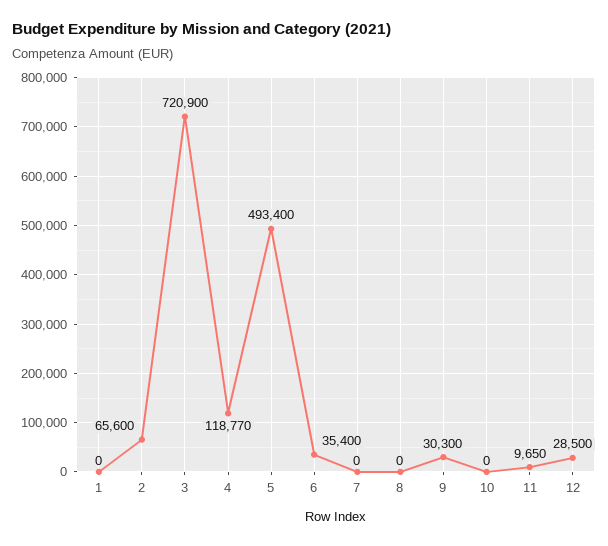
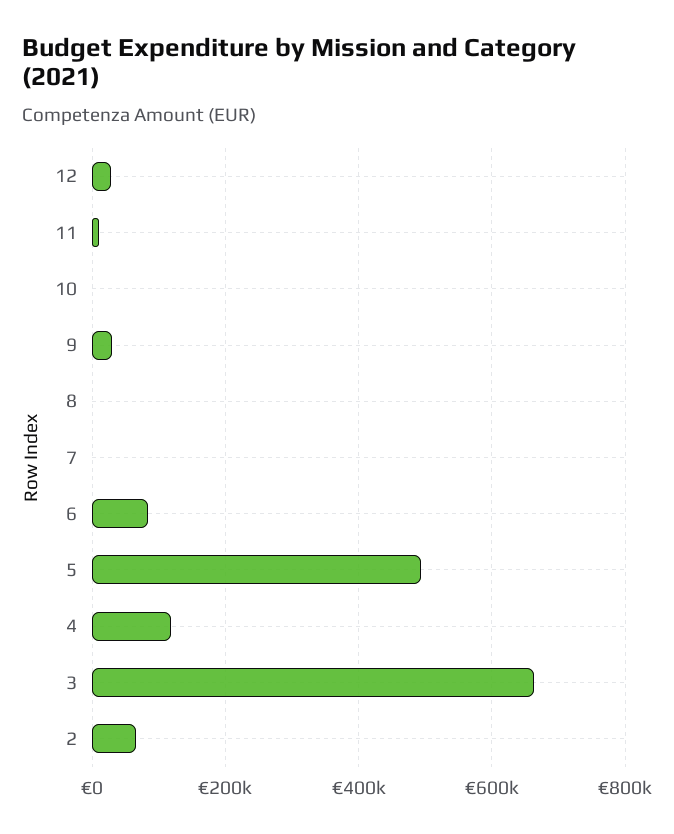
  {
-   "1": 0,
    "2": 65600,
-   "3": 720900,
+   "3": 660000,
    "4": 118770,
    "5": 493400,
-   "6": 35400,
+   "6": 80000,
    "7": 0,
    "8": 0,
    "9": 30300,
    "10": 0,
    "11": 9650,
    "12": 28500
  }

